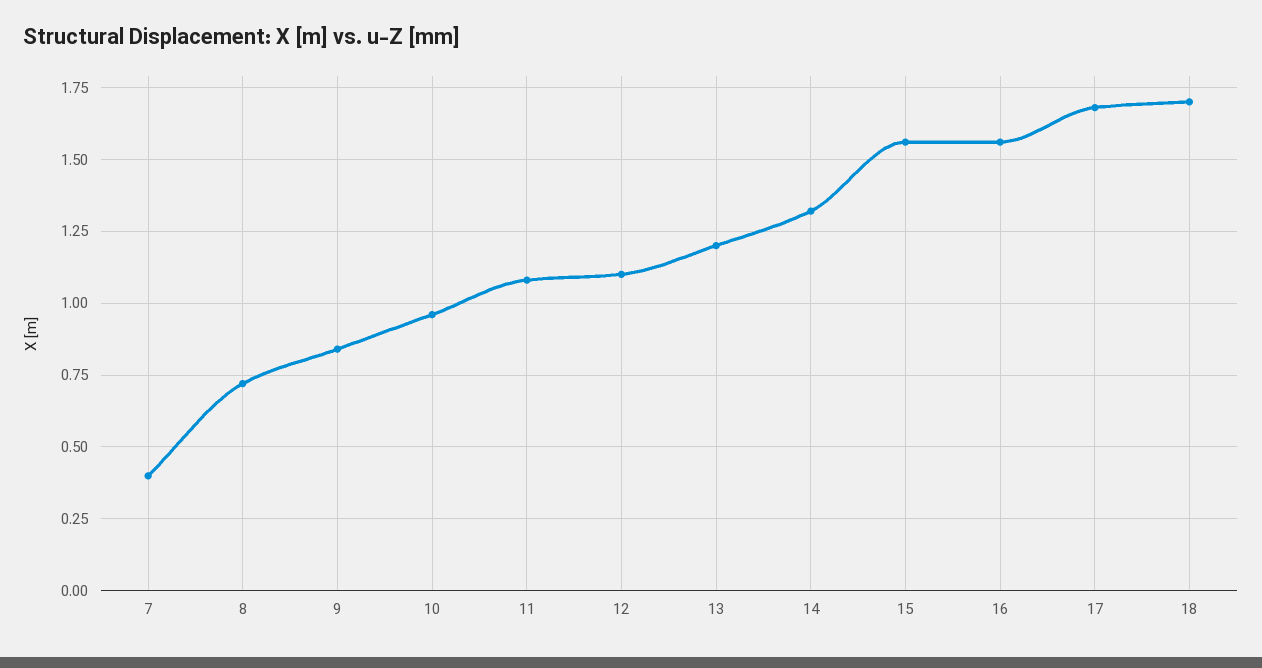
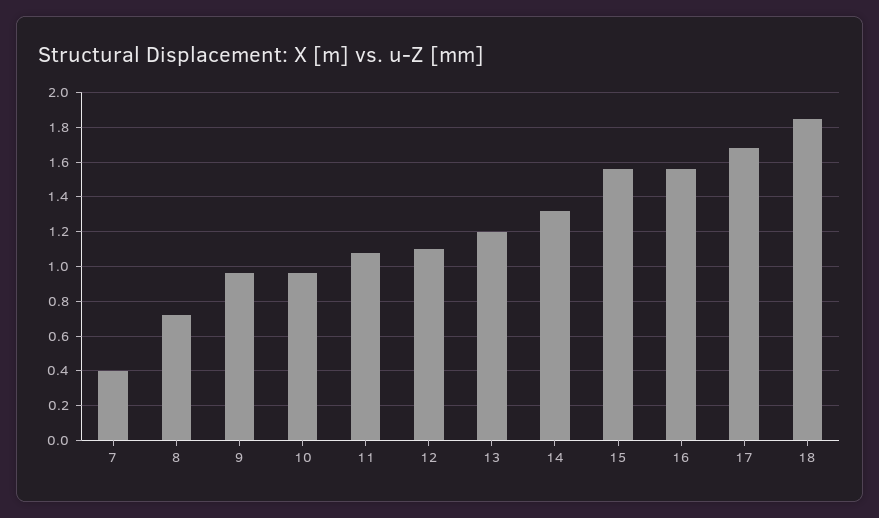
  {
    "7": 0.4,
    "8": 0.7,
-   "9": 0.85,
+   "9": 0.95,
    "10": 0.95,
    "11": 1.1,
    "12": 1.1,
    "13": 1.2,
    "14": 1.3,
    "15": 1.55,
    "16": 1.55,
    "17": 1.7,
-   "18": 1.7
+   "18": 1.85
  }

